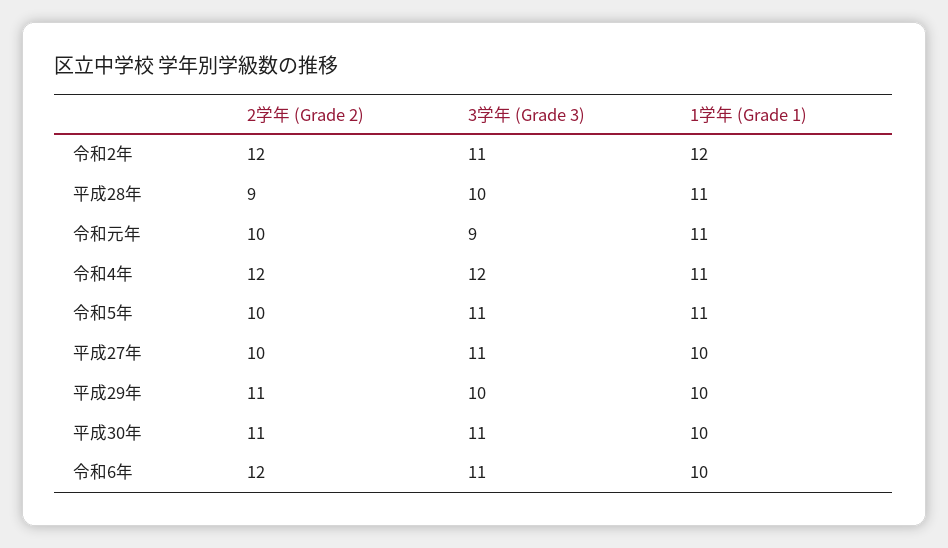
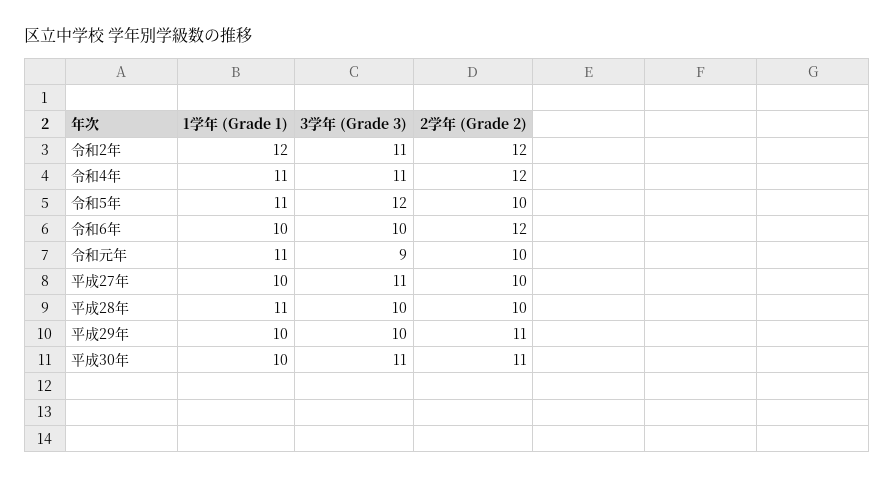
  {
    "2学年 (Grade 2)": {
      "令和2年": 12,
-     "平成28年": 9,
+     "平成28年": 10,
      "令和元年": 10,
      "令和4年": 12,
      "令和5年": 10,
      "平成27年": 10,
      "平成29年": 11,
      "平成30年": 11,
      "令和6年": 12
    },
    "3学年 (Grade 3)": {
      "令和2年": 11,
      "平成28年": 10,
      "令和元年": 9,
-     "令和4年": 12,
+     "令和4年": 11,
-     "令和5年": 11,
+     "令和5年": 12,
      "平成27年": 11,
      "平成29年": 10,
      "平成30年": 11,
-     "令和6年": 11
+     "令和6年": 10
    },
    "1学年 (Grade 1)": {
      "令和2年": 12,
      "平成28年": 11,
      "令和元年": 11,
      "令和4年": 11,
      "令和5年": 11,
      "平成27年": 10,
      "平成29年": 10,
      "平成30年": 10,
      "令和6年": 10
    }
  }

